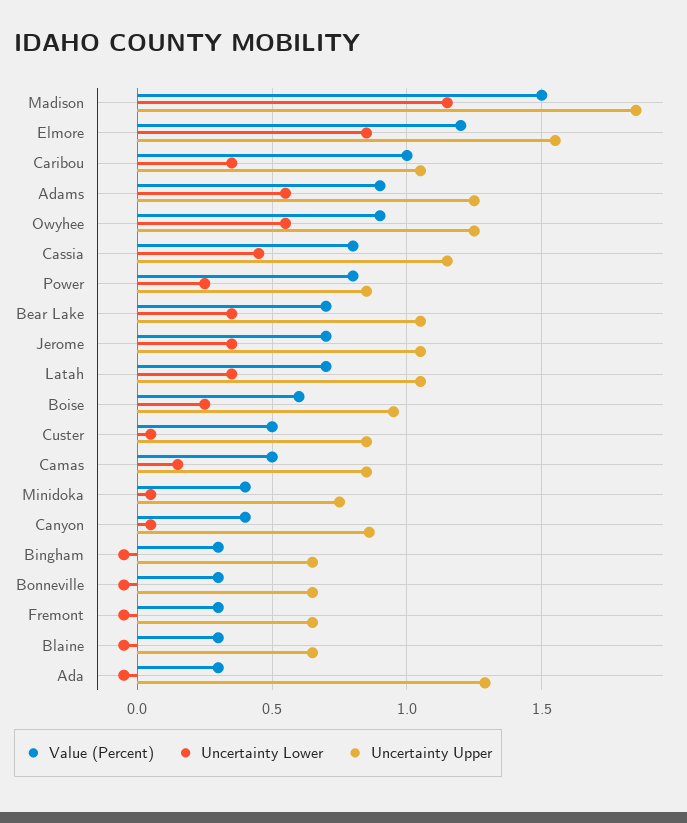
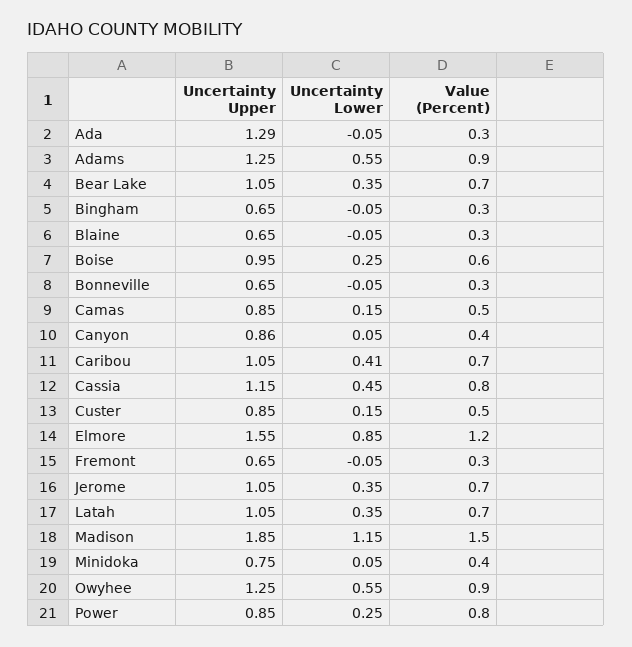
  {
    "Value (Percent)": {
      "Madison": 1.5,
      "Elmore": 1.2,
-     "Caribou": 1,
+     "Caribou": 0.7,
      "Adams": 0.9,
      "Owyhee": 0.9,
      "Cassia": 0.8,
      "Power": 0.8,
      "Bear Lake": 0.7,
      "Jerome": 0.7,
      "Latah": 0.7,
      "Boise": 0.6,
      "Custer": 0.5,
      "Camas": 0.5,
      "Minidoka": 0.4,
      "Canyon": 0.4,
      "Bingham": 0.3,
      "Bonneville": 0.3,
      "Fremont": 0.3,
      "Blaine": 0.3,
      "Ada": 0.3
    },
    "Uncertainty Lower": {
      "Madison": 1.15,
      "Elmore": 0.85,
-     "Caribou": 0.35,
+     "Caribou": 0.41,
      "Adams": 0.55,
      "Owyhee": 0.55,
      "Cassia": 0.45,
      "Power": 0.25,
      "Bear Lake": 0.35,
      "Jerome": 0.35,
      "Latah": 0.35,
      "Boise": 0.25,
-     "Custer": 0.05,
+     "Custer": 0.15,
      "Camas": 0.15,
      "Minidoka": 0.05,
      "Canyon": 0.05,
      "Bingham": -0.05,
      "Bonneville": -0.05,
      "Fremont": -0.05,
      "Blaine": -0.05,
      "Ada": -0.05
    },
    "Uncertainty Upper": {
      "Madison": 1.85,
      "Elmore": 1.55,
      "Caribou": 1.05,
      "Adams": 1.25,
      "Owyhee": 1.25,
      "Cassia": 1.15,
      "Power": 0.85,
      "Bear Lake": 1.05,
      "Jerome": 1.05,
      "Latah": 1.05,
      "Boise": 0.95,
      "Custer": 0.85,
      "Camas": 0.85,
      "Minidoka": 0.75,
      "Canyon": 0.86,
      "Bingham": 0.65,
      "Bonneville": 0.65,
      "Fremont": 0.65,
      "Blaine": 0.65,
      "Ada": 1.29
    }
  }

